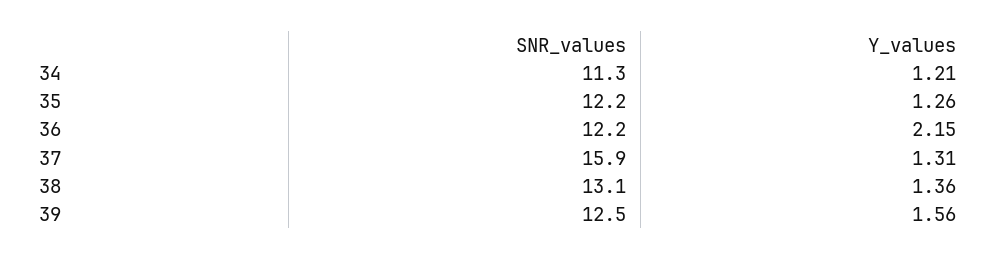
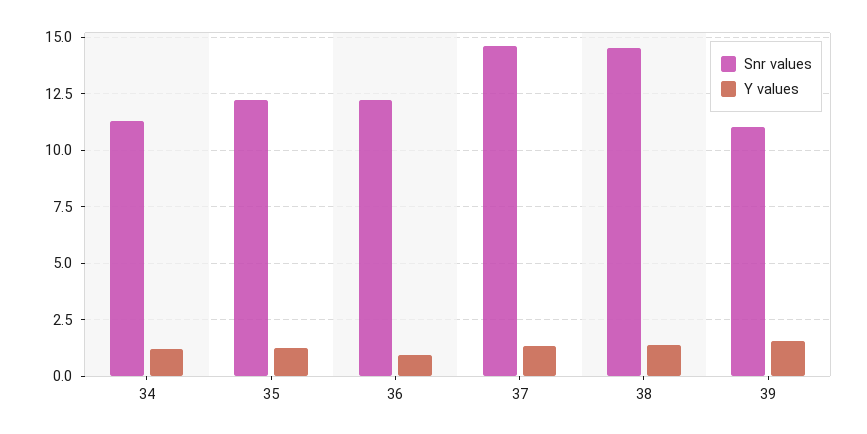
  {
    "SNR_values": {
      "34": 11.3,
      "35": 12.2,
      "36": 12.2,
-     "37": 15.9,
+     "37": 14.5,
-     "38": 13.1,
+     "38": 14.5,
-     "39": 12.5
+     "39": 11
    },
    "Y_values": {
      "34": 1.21,
      "35": 1.26,
-     "36": 2.15,
+     "36": 1,
      "37": 1.31,
      "38": 1.36,
      "39": 1.56
    }
  }

